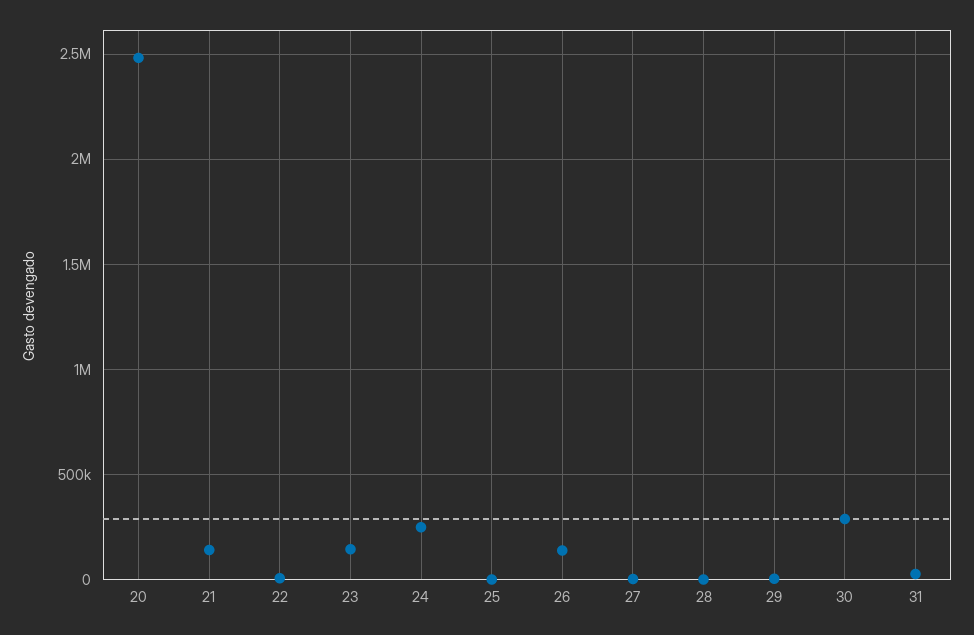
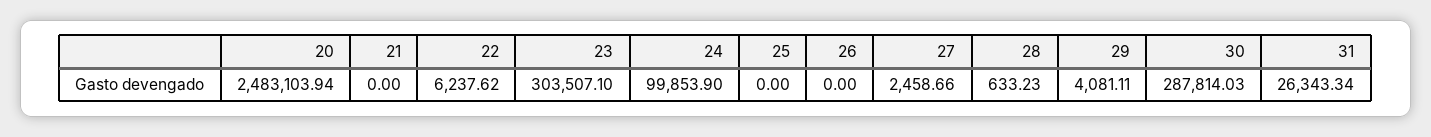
  {
    "20": 2483103.94,
-   "21": 150000,
+   "21": 0,
    "22": 6237.62,
-   "23": 150000,
+   "23": 303507.1,
-   "24": 250000,
+   "24": 99853.9,
    "25": 0,
-   "26": 150000,
+   "26": 0,
    "27": 2458.66,
    "28": 633.23,
    "29": 4081.11,
    "30": 287814.03,
    "31": 26343.34
  }

